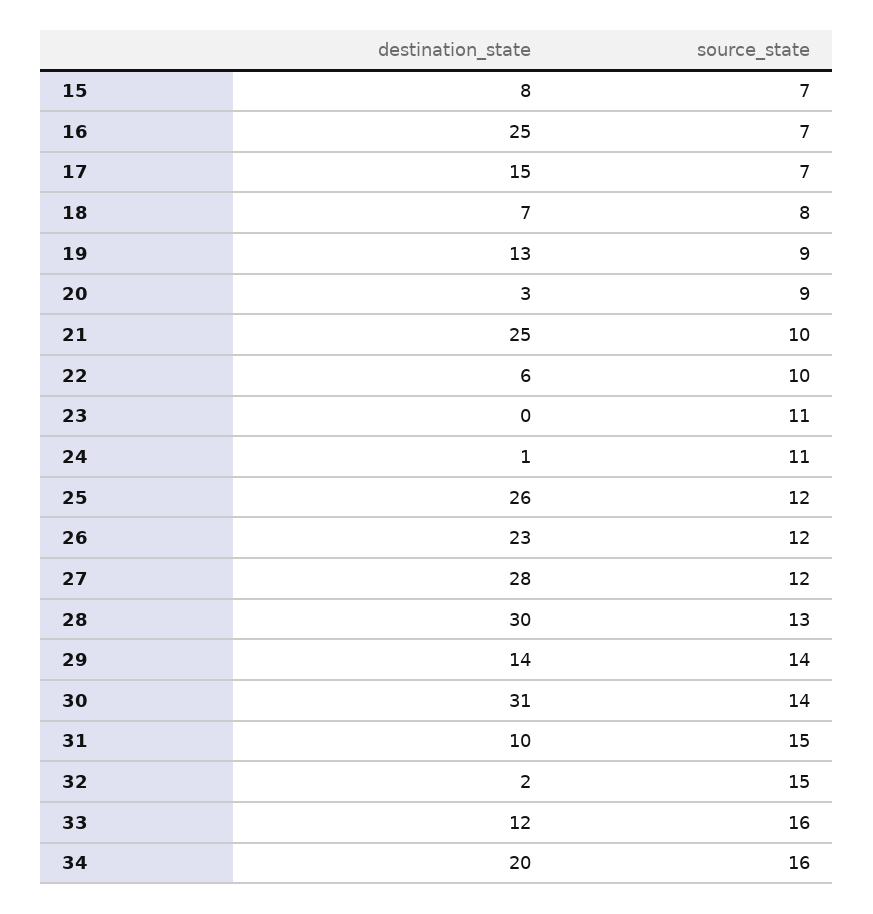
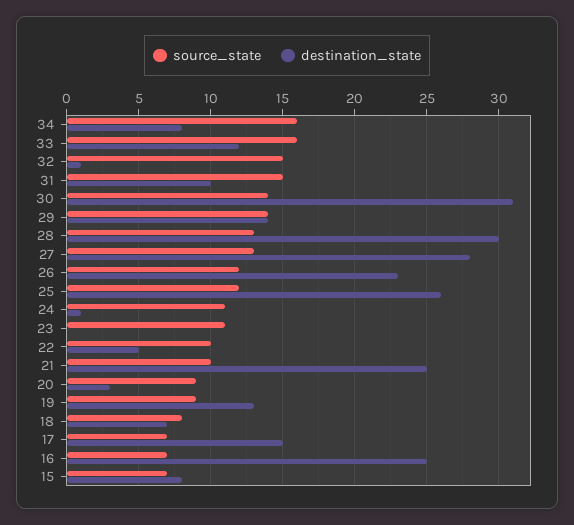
  {
    "destination_state": {
      "15": 8,
      "16": 25,
      "17": 15,
      "18": 7,
      "19": 13,
      "20": 3,
      "21": 25,
-     "22": 6,
+     "22": 5,
      "23": 0,
      "24": 1,
      "25": 26,
      "26": 23,
      "27": 28,
      "28": 30,
      "29": 14,
      "30": 31,
      "31": 10,
-     "32": 2,
+     "32": 1,
      "33": 12,
-     "34": 20
+     "34": 8
    },
    "source_state": {
      "15": 7,
      "16": 7,
      "17": 7,
      "18": 8,
      "19": 9,
      "20": 9,
      "21": 10,
      "22": 10,
      "23": 11,
      "24": 11,
      "25": 12,
      "26": 12,
-     "27": 12,
+     "27": 13,
      "28": 13,
      "29": 14,
      "30": 14,
      "31": 15,
      "32": 15,
      "33": 16,
      "34": 16
    }
  }

